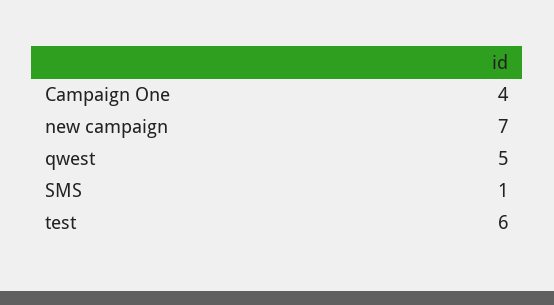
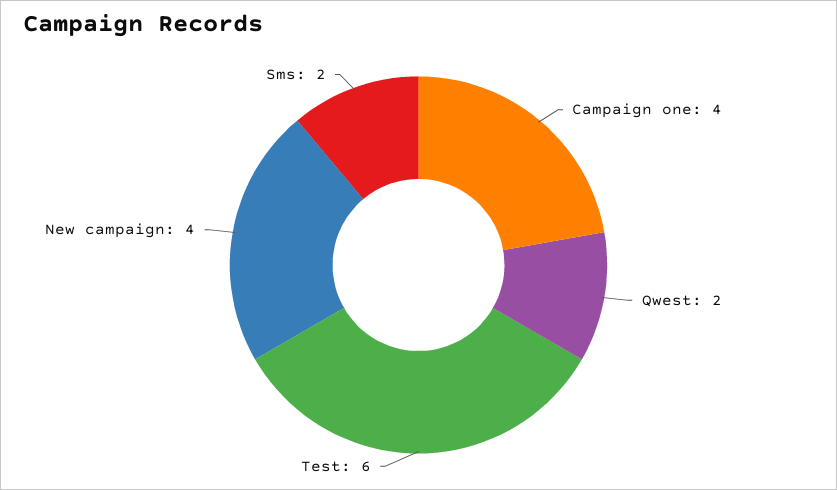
  {
    "Campaign One": 4,
-   "new campaign": 7,
+   "new campaign": 4,
-   "qwest": 5,
+   "qwest": 2,
-   "SMS": 1,
+   "SMS": 2,
    "test": 6
  }

